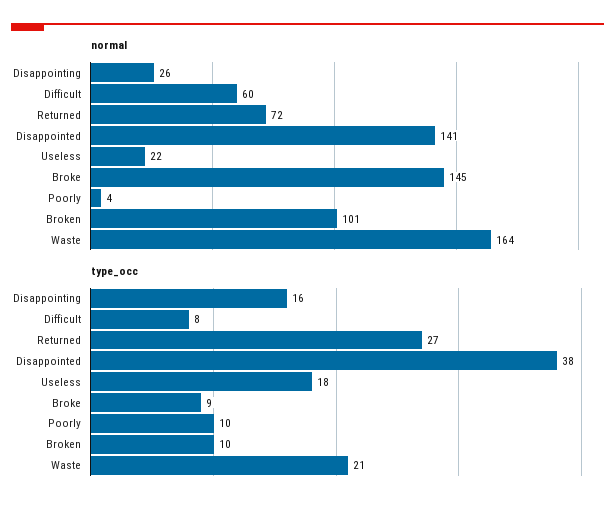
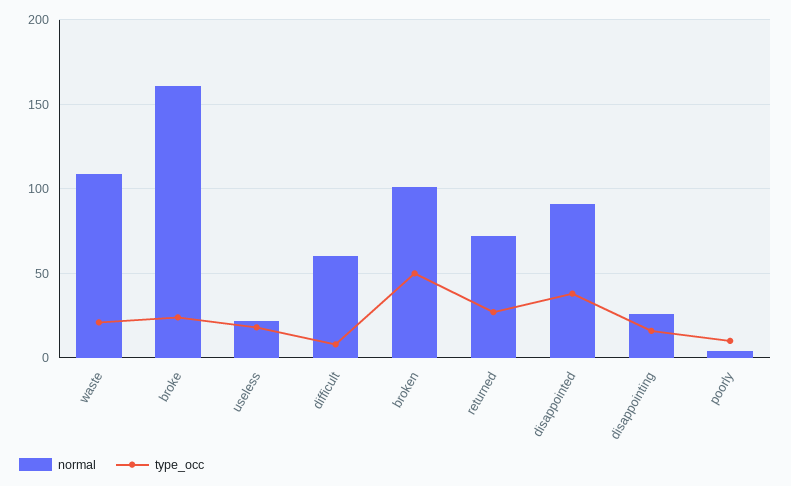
  {
    "normal": {
      "Disappointing": 26,
      "Difficult": 60,
      "Returned": 72,
-     "Disappointed": 141,
+     "Disappointed": 90,
      "Useless": 22,
-     "Broke": 145,
+     "Broke": 160,
      "Poorly": 4,
      "Broken": 101,
-     "Waste": 164
+     "Waste": 110
    },
    "type_occ": {
      "Disappointing": 16,
      "Difficult": 8,
      "Returned": 27,
      "Disappointed": 38,
      "Useless": 18,
-     "Broke": 9,
+     "Broke": 25,
      "Poorly": 10,
-     "Broken": 10,
+     "Broken": 50,
      "Waste": 21
    }
  }

